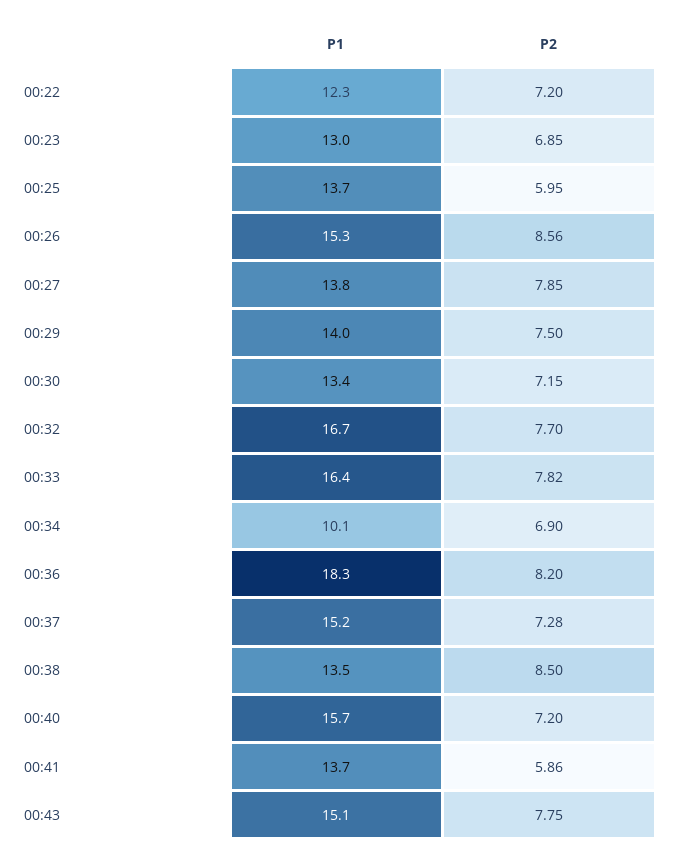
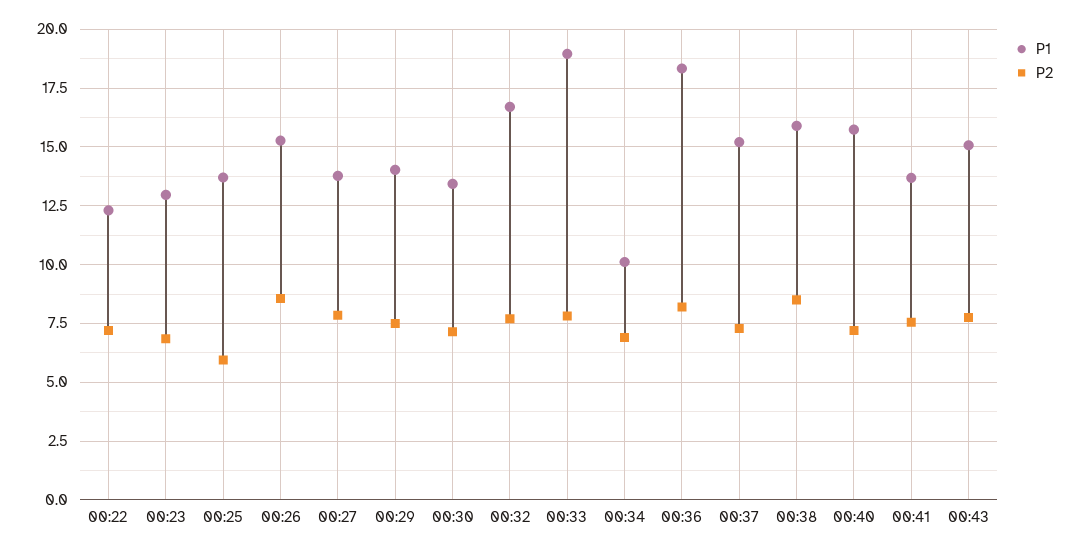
  {
    "P1": {
      "00:22": 12.3,
      "00:23": 13,
      "00:25": 13.7,
      "00:26": 15.3,
      "00:27": 13.8,
      "00:29": 14,
      "00:30": 13.4,
      "00:32": 16.7,
-     "00:33": 16.4,
+     "00:33": 19,
      "00:34": 10.1,
      "00:36": 18.3,
      "00:37": 15.2,
-     "00:38": 13.5,
+     "00:38": 16,
      "00:40": 15.7,
      "00:41": 13.7,
      "00:43": 15.1
    },
    "P2": {
      "00:22": 7.2,
      "00:23": 6.85,
      "00:25": 5.95,
      "00:26": 8.56,
      "00:27": 7.85,
      "00:29": 7.5,
      "00:30": 7.15,
      "00:32": 7.7,
      "00:33": 7.82,
      "00:34": 6.9,
      "00:36": 8.2,
      "00:37": 7.28,
      "00:38": 8.5,
      "00:40": 7.2,
-     "00:41": 5.86,
+     "00:41": 7.5,
      "00:43": 7.75
    }
  }

